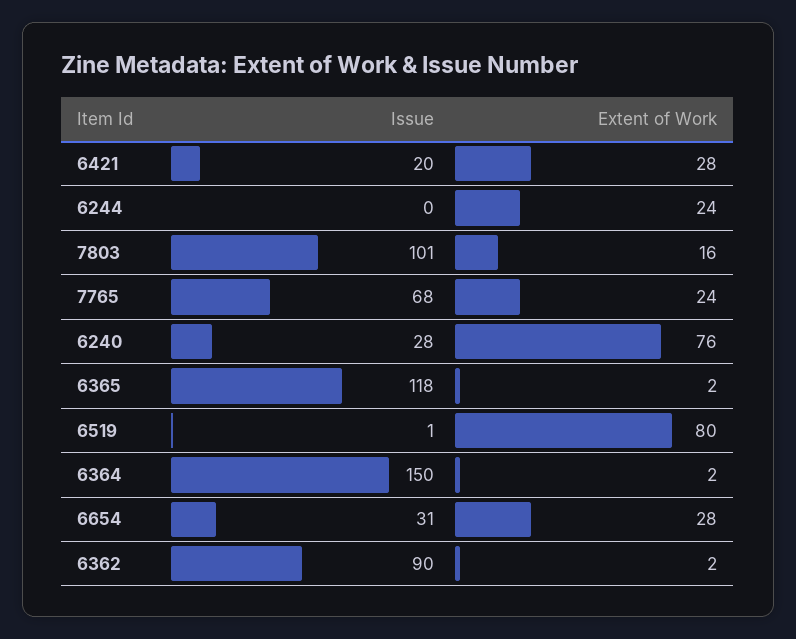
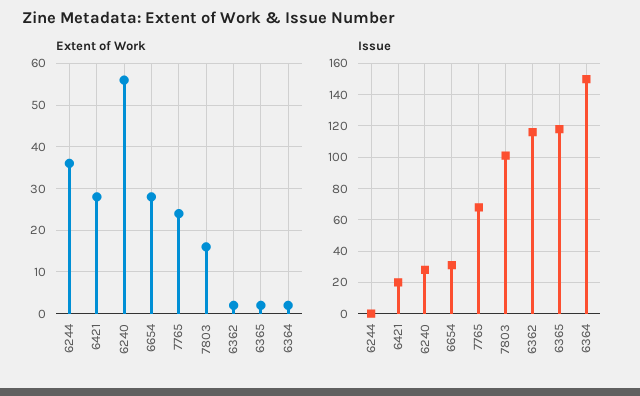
  {
    "Issue": {
      "6421": 20,
      "6244": 0,
      "7803": 101,
      "7765": 68,
      "6240": 28,
      "6365": 118,
-     "6519": 1,
      "6364": 150,
      "6654": 31,
-     "6362": 90
+     "6362": 115
    },
    "Extent of Work": {
      "6421": 28,
-     "6244": 24,
+     "6244": 35,
      "7803": 16,
      "7765": 24,
-     "6240": 76,
+     "6240": 55,
      "6365": 2,
-     "6519": 80,
      "6364": 2,
      "6654": 28,
      "6362": 2
    }
  }

